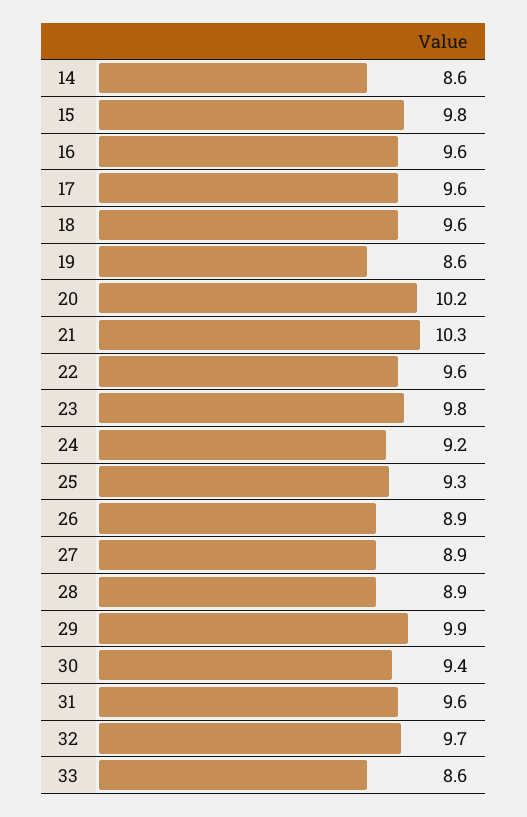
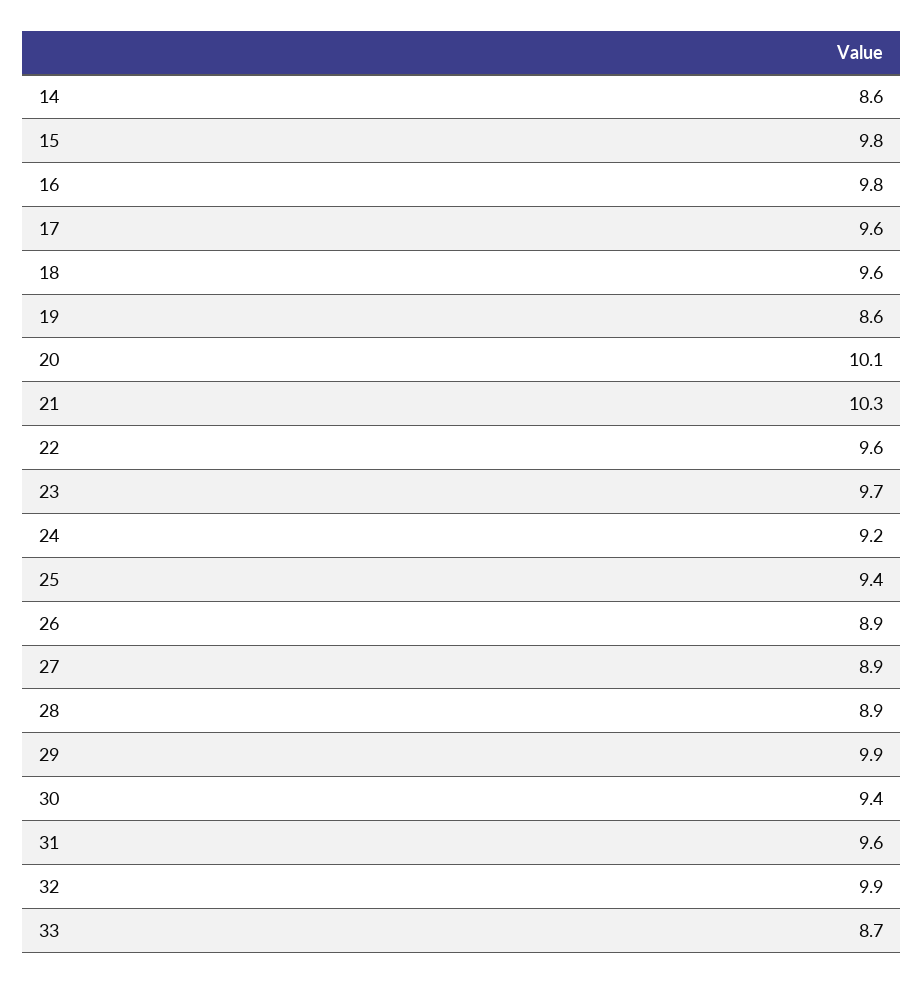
  {
    "14": 8.6,
    "15": 9.8,
-   "16": 9.6,
+   "16": 9.8,
    "17": 9.6,
    "18": 9.6,
    "19": 8.6,
-   "20": 10.2,
+   "20": 10.1,
    "21": 10.3,
    "22": 9.6,
-   "23": 9.8,
+   "23": 9.7,
    "24": 9.2,
-   "25": 9.3,
+   "25": 9.4,
    "26": 8.9,
    "27": 8.9,
    "28": 8.9,
    "29": 9.9,
    "30": 9.4,
    "31": 9.6,
-   "32": 9.7,
+   "32": 9.9,
-   "33": 8.6
+   "33": 8.7
  }

